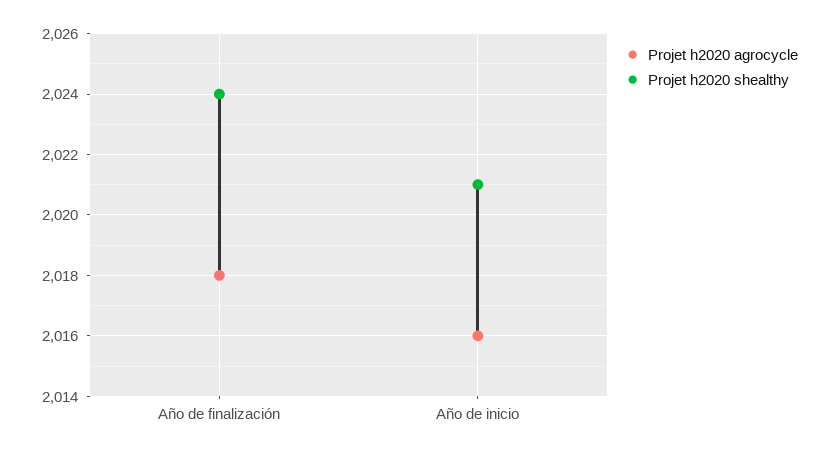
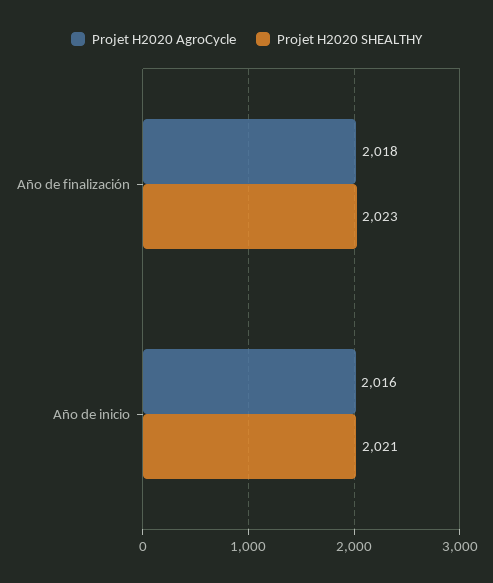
  {
    "Projet h2020 agrocycle": {
      "Año de finalización": 2018,
      "Año de inicio": 2016
    },
    "Projet h2020 shealthy": {
-     "Año de finalización": 2024,
+     "Año de finalización": 2023,
      "Año de inicio": 2021
    }
  }

